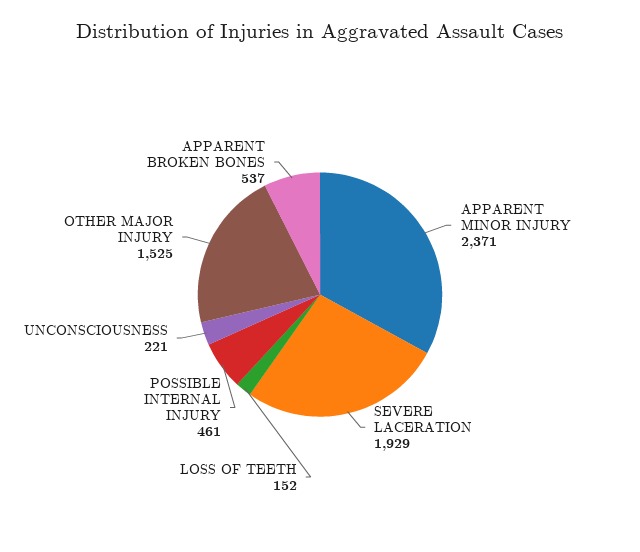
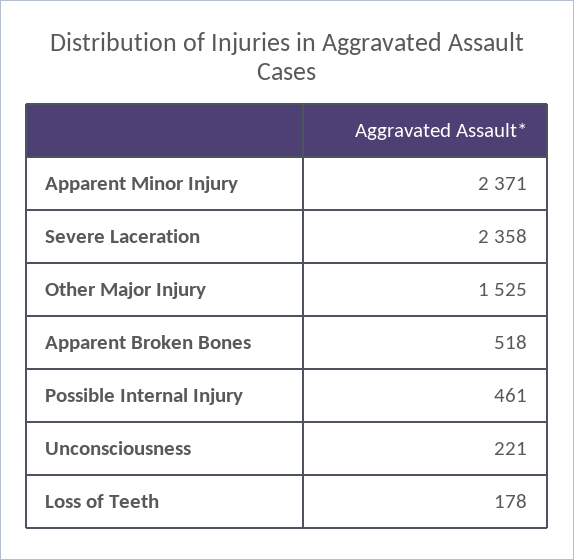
  {
    "APPARENT MINOR INJURY": 2371,
-   "SEVERE LACERATION": 1929,
+   "SEVERE LACERATION": 2358,
-   "LOSS OF TEETH": 152,
+   "LOSS OF TEETH": 178,
    "POSSIBLE INTERNAL INJURY": 461,
    "UNCONSCIOUSNESS": 221,
    "OTHER MAJOR INJURY": 1525,
-   "APPARENT BROKEN BONES": 537
+   "APPARENT BROKEN BONES": 518
  }

